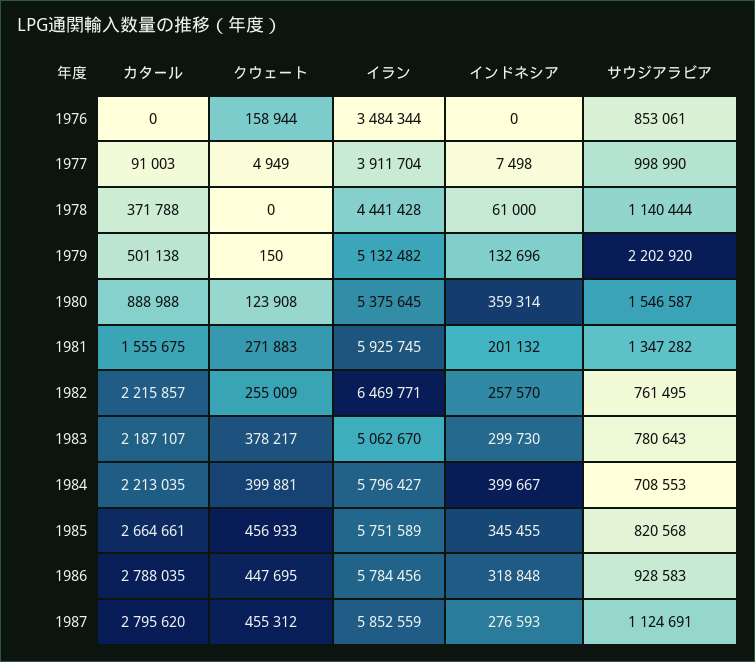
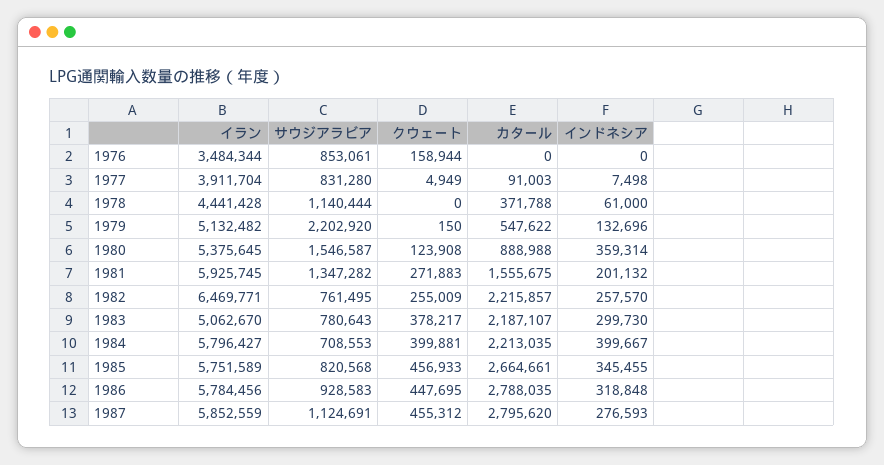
  {
    "カタール": {
      "1976": 0,
      "1977": 91003,
      "1978": 371788,
-     "1979": 501138,
+     "1979": 547622,
      "1980": 888988,
      "1981": 1555675,
      "1982": 2215857,
      "1983": 2187107,
      "1984": 2213035,
      "1985": 2664661,
      "1986": 2788035,
      "1987": 2795620
    },
    "クウェート": {
      "1976": 158944,
      "1977": 4949,
      "1978": 0,
      "1979": 150,
      "1980": 123908,
      "1981": 271883,
      "1982": 255009,
      "1983": 378217,
      "1984": 399881,
      "1985": 456933,
      "1986": 447695,
      "1987": 455312
    },
    "イラン": {
      "1976": 3484344,
      "1977": 3911704,
      "1978": 4441428,
      "1979": 5132482,
      "1980": 5375645,
      "1981": 5925745,
      "1982": 6469771,
      "1983": 5062670,
      "1984": 5796427,
      "1985": 5751589,
      "1986": 5784456,
      "1987": 5852559
    },
    "インドネシア": {
      "1976": 0,
      "1977": 7498,
      "1978": 61000,
      "1979": 132696,
      "1980": 359314,
      "1981": 201132,
      "1982": 257570,
      "1983": 299730,
      "1984": 399667,
      "1985": 345455,
      "1986": 318848,
      "1987": 276593
    },
    "サウジアラビア": {
      "1976": 853061,
-     "1977": 998990,
+     "1977": 831280,
      "1978": 1140444,
      "1979": 2202920,
      "1980": 1546587,
      "1981": 1347282,
      "1982": 761495,
      "1983": 780643,
      "1984": 708553,
      "1985": 820568,
      "1986": 928583,
      "1987": 1124691
    }
  }

